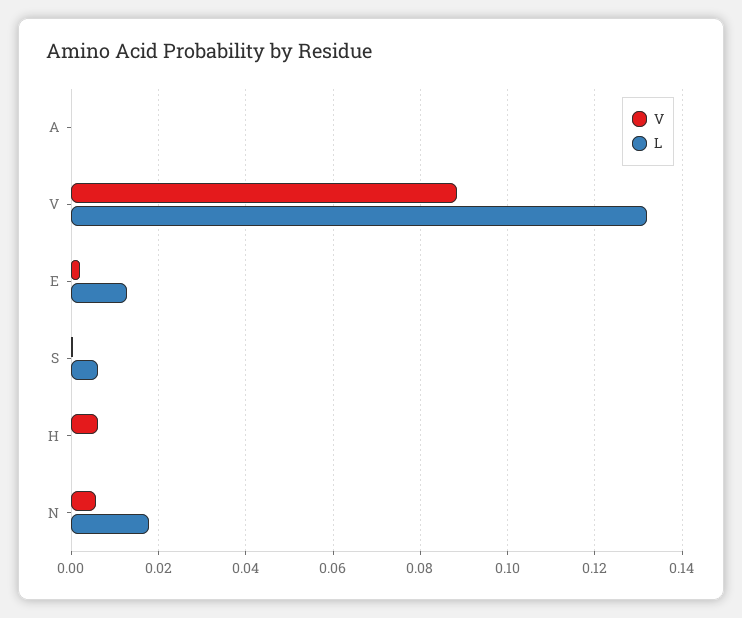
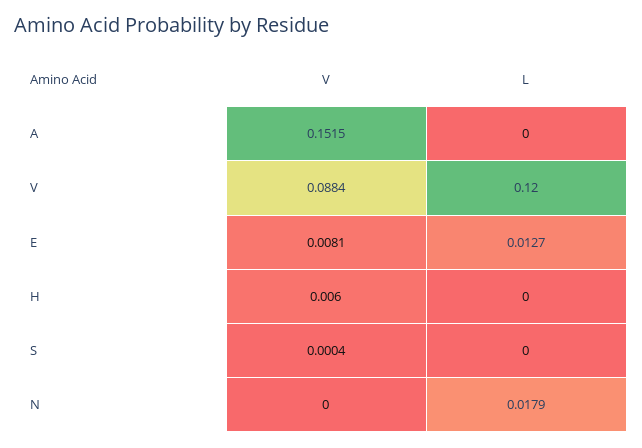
  {
    "V": {
-     "A": 0,
+     "A": 0.1515,
      "V": 0.0884,
-     "E": 0.002,
+     "E": 0.0081,
      "S": 0.0004,
      "H": 0.006,
-     "N": 0.006
+     "N": 0
    },
    "L": {
      "A": 0,
-     "V": 0.132,
+     "V": 0.12,
      "E": 0.0127,
-     "S": 0.006,
+     "S": 0,
      "H": 0,
      "N": 0.0179
    }
  }

